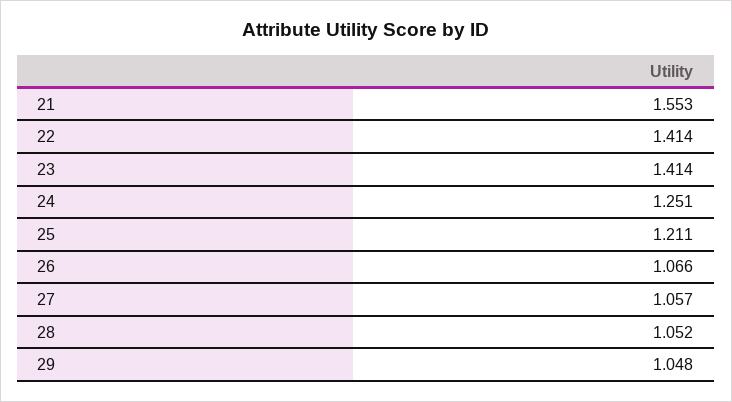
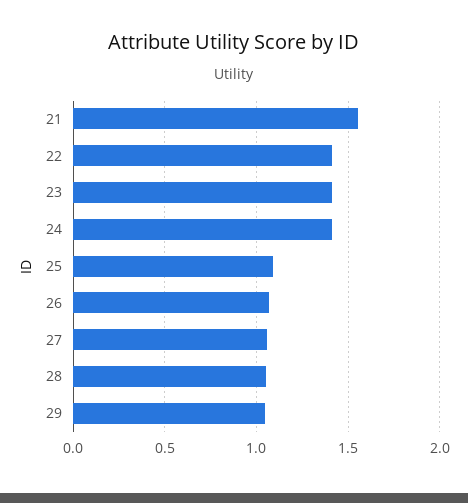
  {
    "21": 1.553,
    "22": 1.414,
    "23": 1.414,
-   "24": 1.251,
+   "24": 1.4,
-   "25": 1.211,
+   "25": 1.1,
    "26": 1.066,
    "27": 1.057,
    "28": 1.052,
    "29": 1.048
  }

